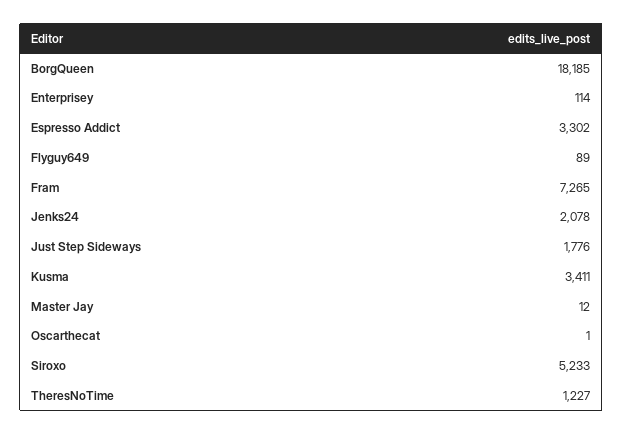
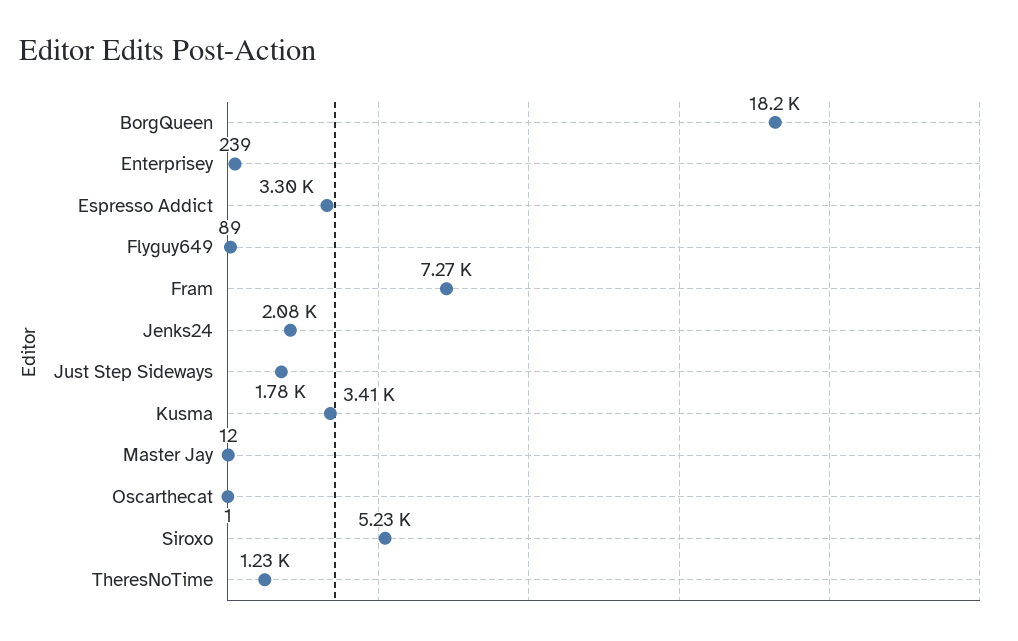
  {
    "BorgQueen": 18185,
-   "Enterprisey": 114,
+   "Enterprisey": 239,
    "Espresso Addict": 3302,
    "Flyguy649": 89,
    "Fram": 7265,
    "Jenks24": 2078,
    "Just Step Sideways": 1776,
    "Kusma": 3411,
    "Master Jay": 12,
    "Oscarthecat": 1,
    "Siroxo": 5233,
    "TheresNoTime": 1227
  }

